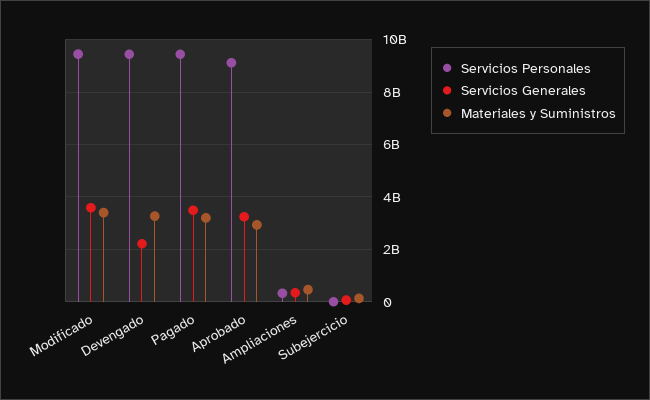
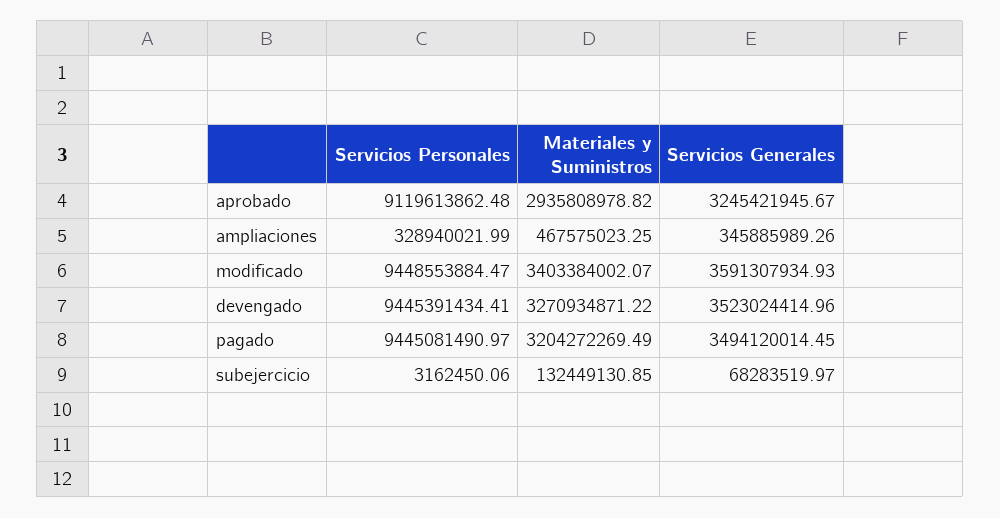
  {
    "Servicios Personales": {
      "Modificado": 9448553884.47,
      "Devengado": 9445391434.41,
      "Pagado": 9445081490.97,
      "Aprobado": 9119613862.48,
      "Ampliaciones": 328940021.99,
      "Subejercicio": 3162450.06
    },
    "Servicios Generales": {
      "Modificado": 3591307934.93,
-     "Devengado": 2250000000,
+     "Devengado": 3523024414.96,
      "Pagado": 3494120014.45,
      "Aprobado": 3245421945.67,
      "Ampliaciones": 345885989.26,
      "Subejercicio": 68283519.97
    },
    "Materiales y Suministros": {
      "Modificado": 3403384002.07,
      "Devengado": 3270934871.22,
      "Pagado": 3204272269.49,
      "Aprobado": 2935808978.82,
      "Ampliaciones": 467575023.25,
      "Subejercicio": 132449130.85
    }
  }

